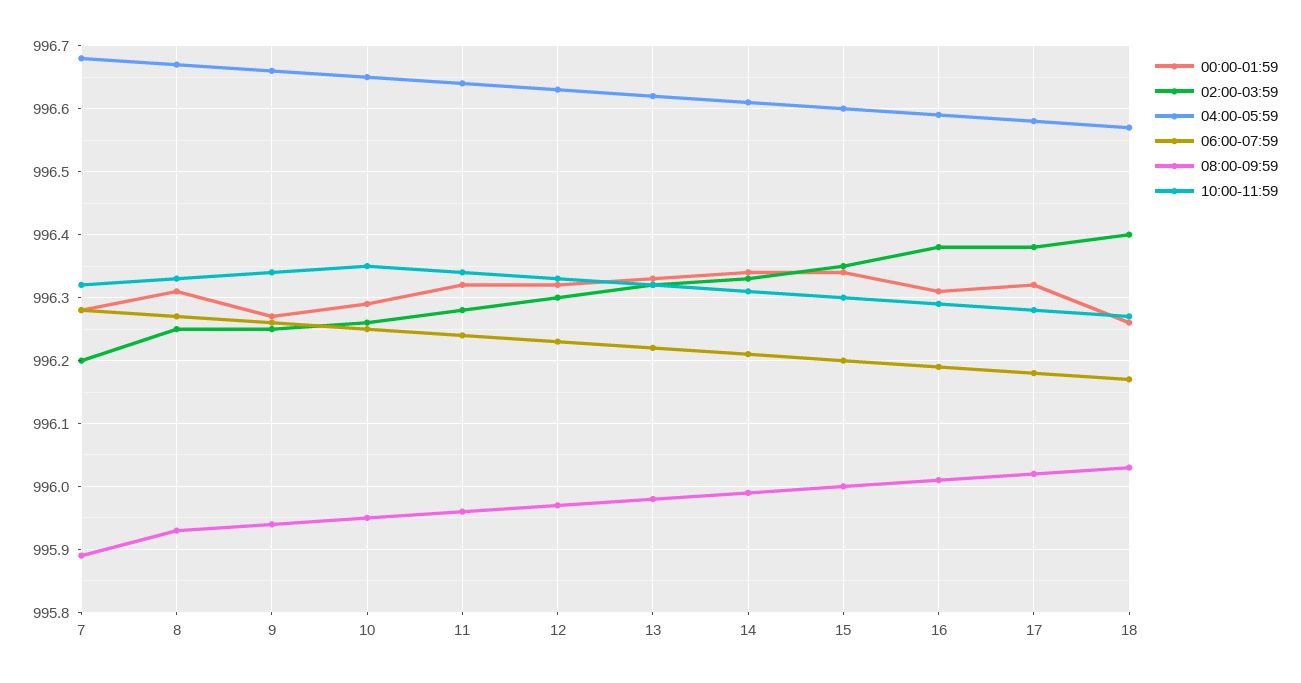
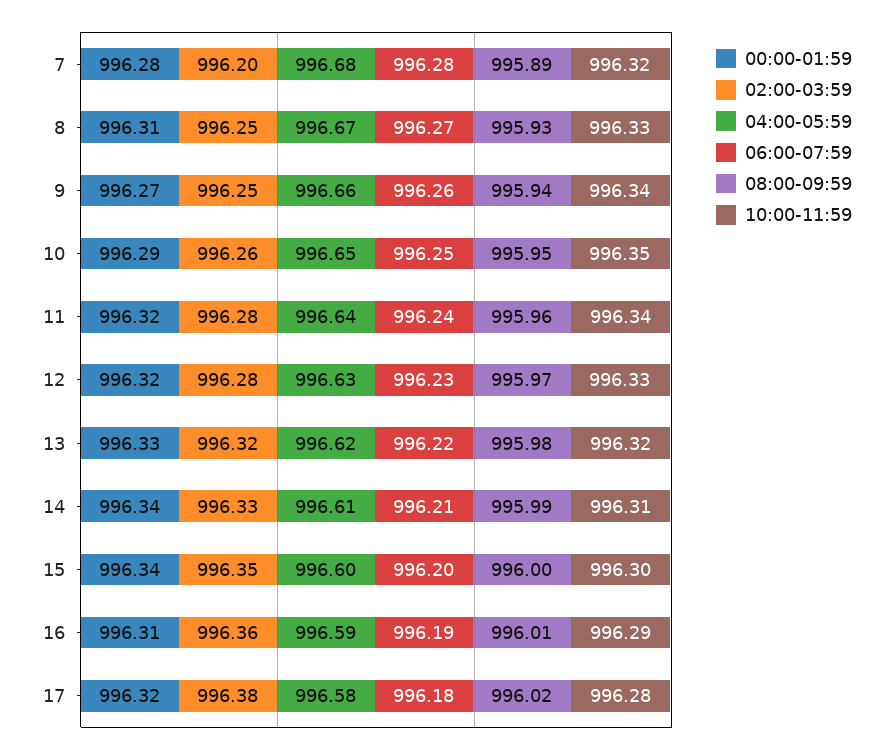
  {
    "00:00-01:59": {
      "7": 996.28,
      "8": 996.31,
      "9": 996.27,
      "10": 996.29,
      "11": 996.32,
      "12": 996.32,
      "13": 996.33,
      "14": 996.34,
      "15": 996.34,
      "16": 996.31,
-     "17": 996.32,
+     "17": 996.32
-     "18": 996.26
    },
    "02:00-03:59": {
      "7": 996.2,
      "8": 996.25,
      "9": 996.25,
      "10": 996.26,
      "11": 996.28,
-     "12": 996.3,
+     "12": 996.28,
      "13": 996.32,
      "14": 996.33,
      "15": 996.35,
-     "16": 996.38,
+     "16": 996.36,
-     "17": 996.38,
+     "17": 996.38
-     "18": 996.4
    },
    "04:00-05:59": {
      "7": 996.68,
      "8": 996.67,
      "9": 996.66,
      "10": 996.65,
      "11": 996.64,
      "12": 996.63,
      "13": 996.62,
      "14": 996.61,
      "15": 996.6,
      "16": 996.59,
-     "17": 996.58,
+     "17": 996.58
-     "18": 996.57
    },
    "06:00-07:59": {
      "7": 996.28,
      "8": 996.27,
      "9": 996.26,
      "10": 996.25,
      "11": 996.24,
      "12": 996.23,
      "13": 996.22,
      "14": 996.21,
      "15": 996.2,
      "16": 996.19,
-     "17": 996.18,
+     "17": 996.18
-     "18": 996.17
    },
    "08:00-09:59": {
      "7": 995.89,
      "8": 995.93,
      "9": 995.94,
      "10": 995.95,
      "11": 995.96,
      "12": 995.97,
      "13": 995.98,
      "14": 995.99,
      "15": 996,
      "16": 996.01,
-     "17": 996.02,
+     "17": 996.02
-     "18": 996.03
    },
    "10:00-11:59": {
      "7": 996.32,
      "8": 996.33,
      "9": 996.34,
      "10": 996.35,
      "11": 996.34,
      "12": 996.33,
      "13": 996.32,
      "14": 996.31,
      "15": 996.3,
      "16": 996.29,
-     "17": 996.28,
+     "17": 996.28
-     "18": 996.27
    }
  }

